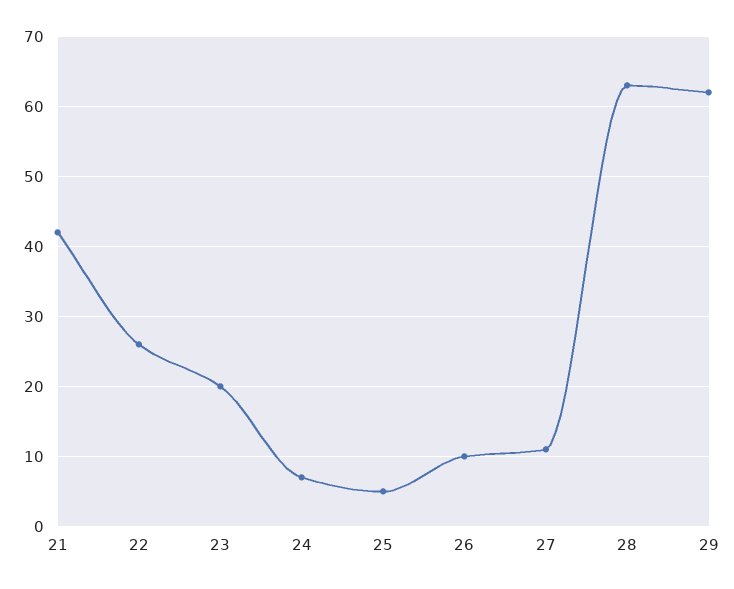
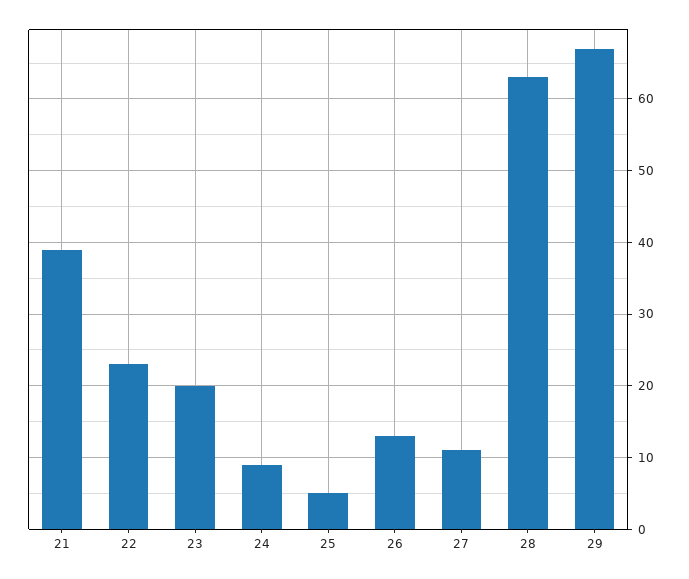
  {
-   "21": 42,
+   "21": 39,
-   "22": 26,
+   "22": 23,
    "23": 20,
-   "24": 7,
+   "24": 9,
    "25": 5,
-   "26": 10,
+   "26": 13,
    "27": 11,
    "28": 63,
-   "29": 62
+   "29": 67
  }

